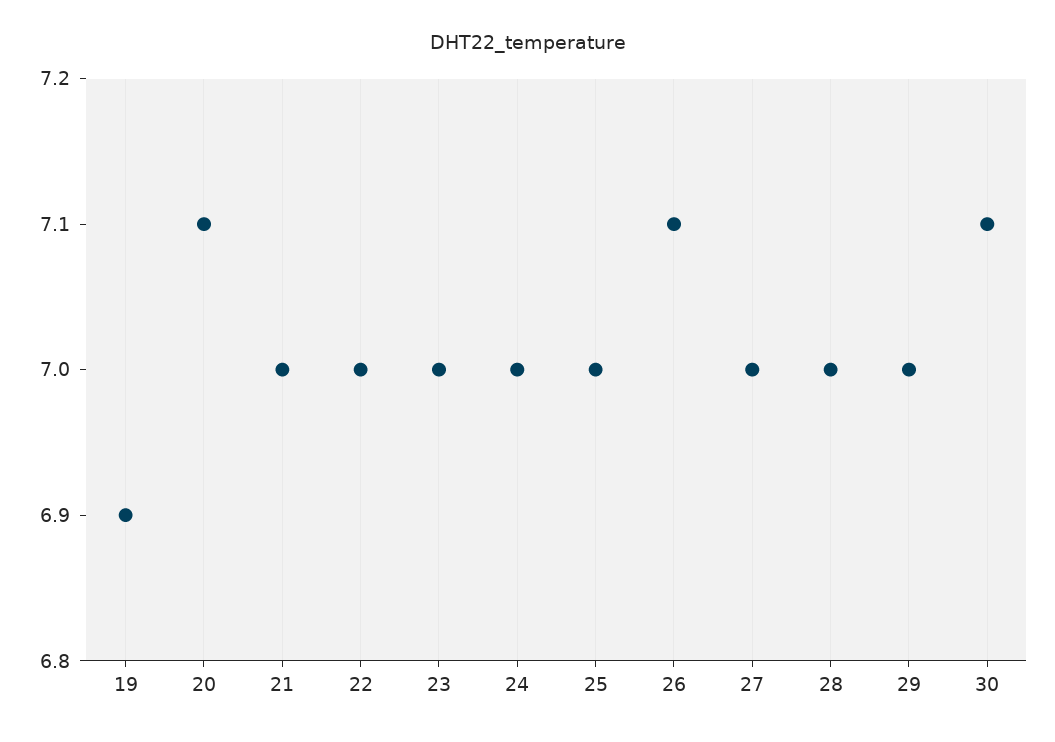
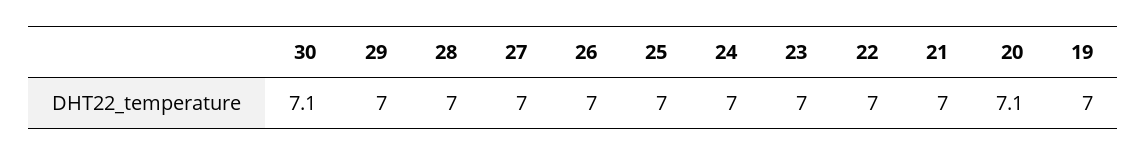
  {
-   "19": 6.9,
+   "19": 7,
    "20": 7.1,
    "21": 7,
    "22": 7,
    "23": 7,
    "24": 7,
    "25": 7,
-   "26": 7.1,
+   "26": 7,
    "27": 7,
    "28": 7,
    "29": 7,
    "30": 7.1
  }

